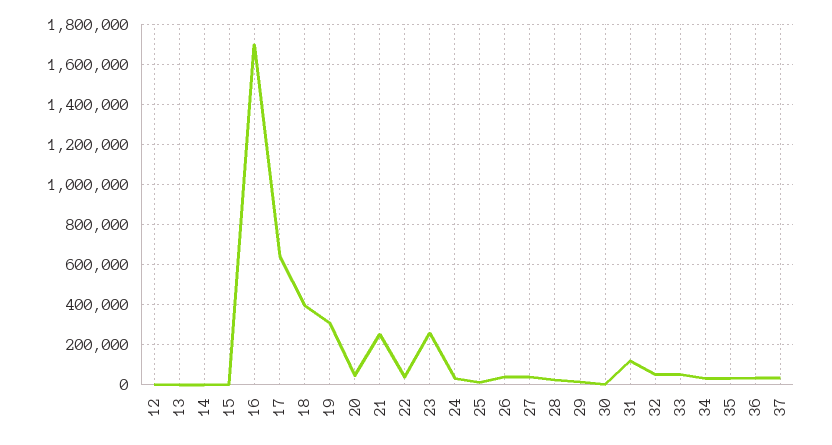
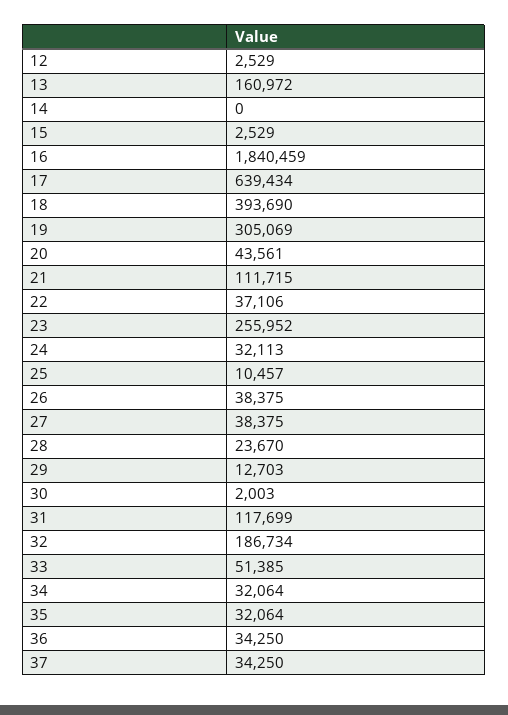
  {
    "12": 2529,
-   "13": 0,
+   "13": 160972,
    "14": 0,
    "15": 2529,
-   "16": 1700000,
+   "16": 1840459,
    "17": 639434,
    "18": 393690,
    "19": 305069,
    "20": 43561,
-   "21": 250000,
+   "21": 111715,
    "22": 37106,
    "23": 255952,
    "24": 32113,
    "25": 10457,
    "26": 38375,
    "27": 38375,
    "28": 23670,
    "29": 12703,
    "30": 2003,
    "31": 117699,
-   "32": 50000,
+   "32": 186734,
    "33": 51385,
    "34": 32064,
    "35": 32064,
    "36": 34250,
    "37": 34250
  }

